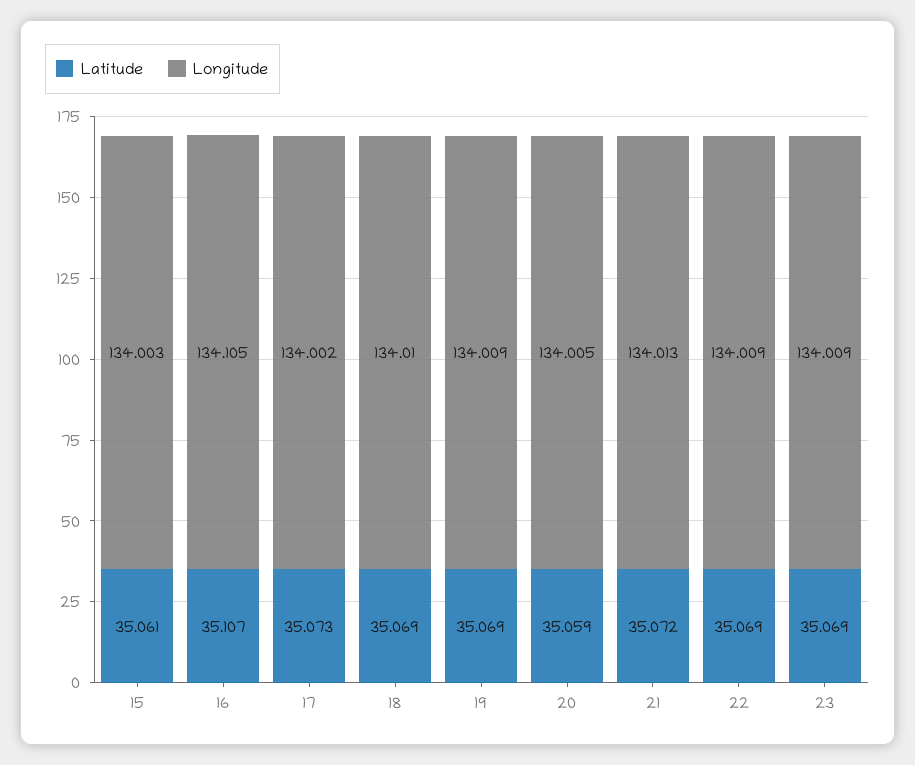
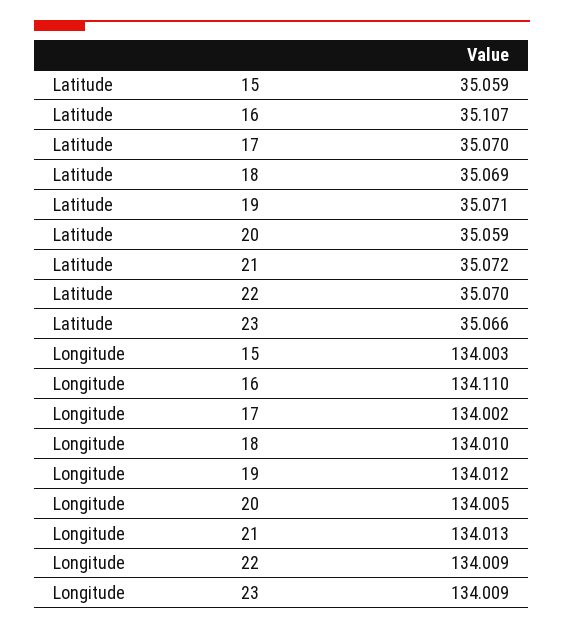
  {
    "Latitude": {
-     "15": 35.061,
+     "15": 35.059,
      "16": 35.107,
-     "17": 35.073,
+     "17": 35.07,
      "18": 35.069,
-     "19": 35.069,
+     "19": 35.071,
      "20": 35.059,
      "21": 35.072,
-     "22": 35.069,
+     "22": 35.07,
-     "23": 35.069
+     "23": 35.066
    },
    "Longitude": {
      "15": 134.003,
-     "16": 134.105,
+     "16": 134.11,
      "17": 134.002,
      "18": 134.01,
-     "19": 134.009,
+     "19": 134.012,
      "20": 134.005,
      "21": 134.013,
      "22": 134.009,
      "23": 134.009
    }
  }

